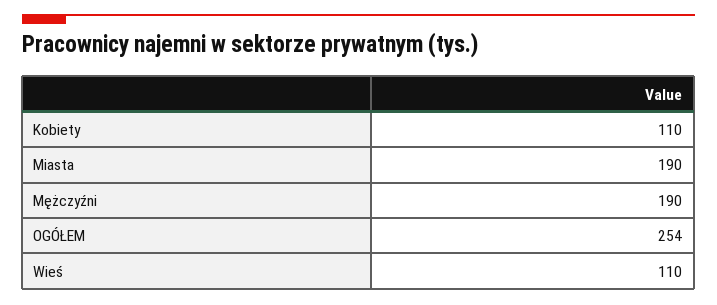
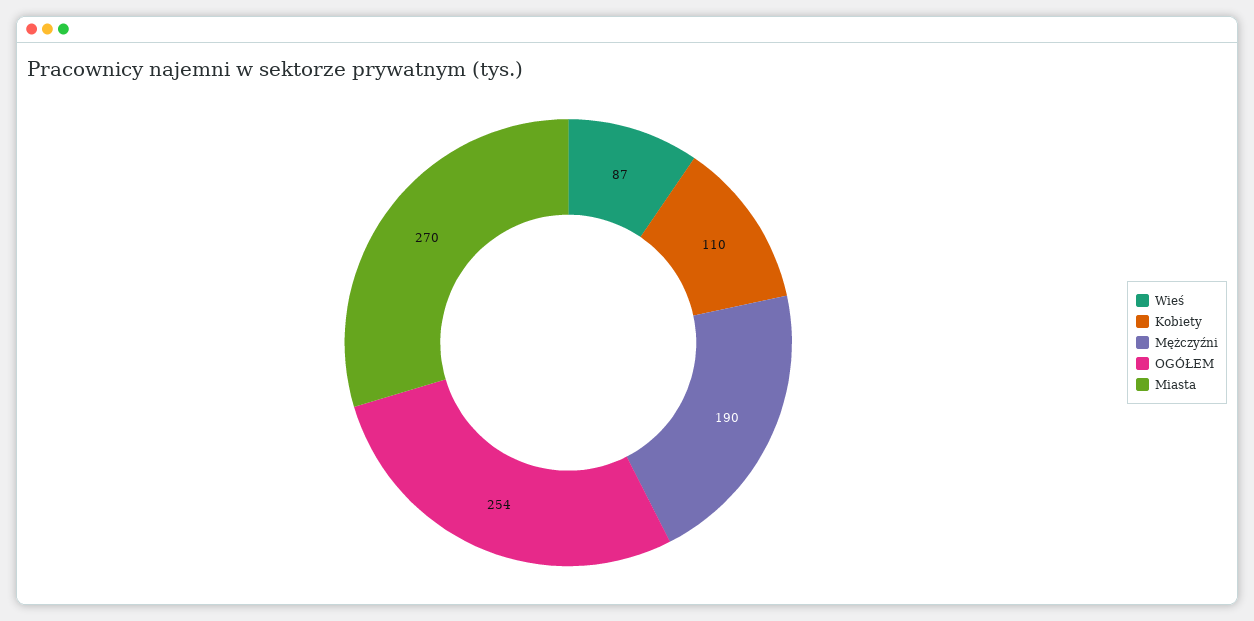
  {
    "Kobiety": 110,
-   "Miasta": 190,
+   "Miasta": 270,
    "Mężczyźni": 190,
    "OGÓŁEM": 254,
-   "Wieś": 110
+   "Wieś": 87
  }

